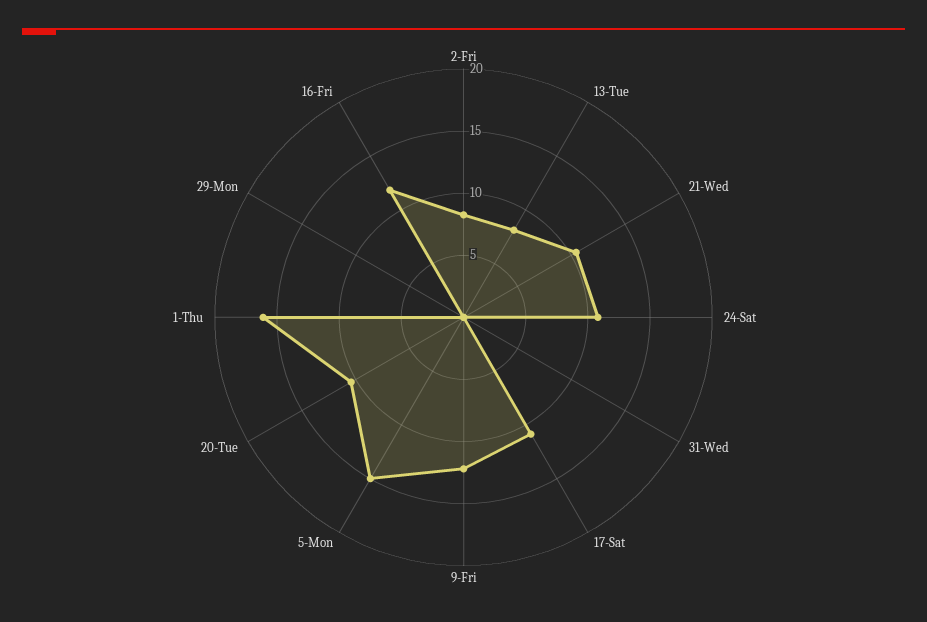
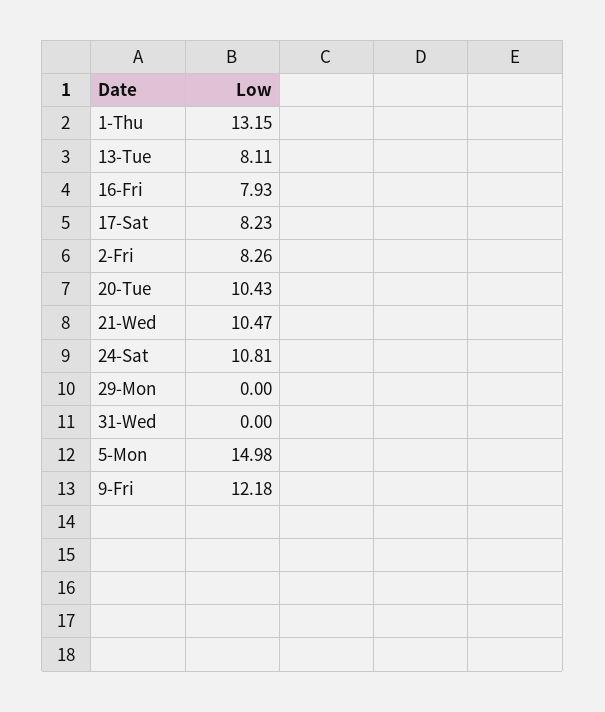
  {
    "2-Fri": 8.26,
    "13-Tue": 8.11,
    "21-Wed": 10.47,
    "24-Sat": 10.81,
    "31-Wed": 0,
-   "17-Sat": 11,
+   "17-Sat": 8.23,
    "9-Fri": 12.18,
    "5-Mon": 14.98,
    "20-Tue": 10.43,
-   "1-Thu": 16,
+   "1-Thu": 13.15,
    "29-Mon": 0,
-   "16-Fri": 12
+   "16-Fri": 7.93
  }

